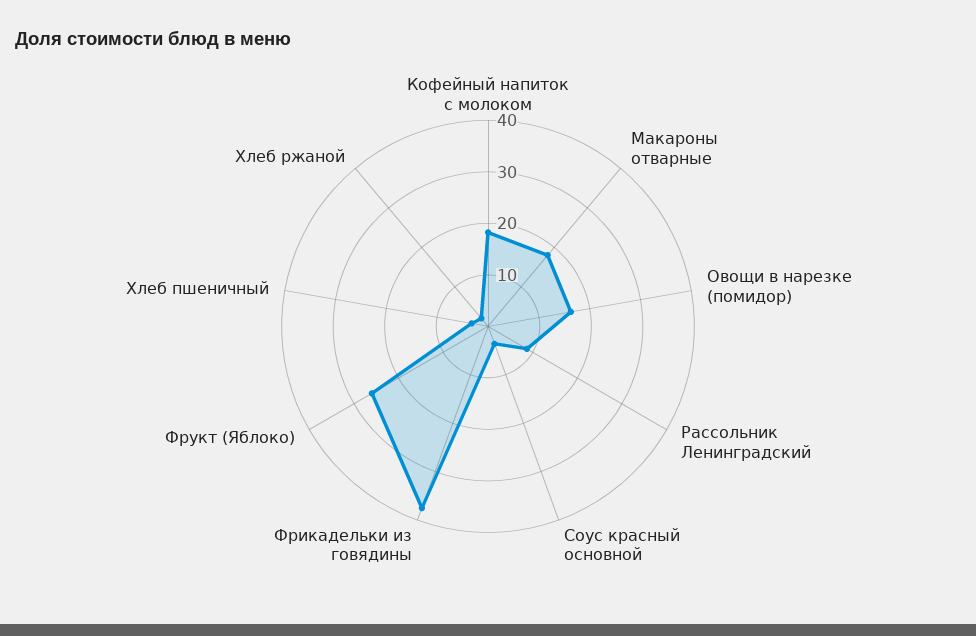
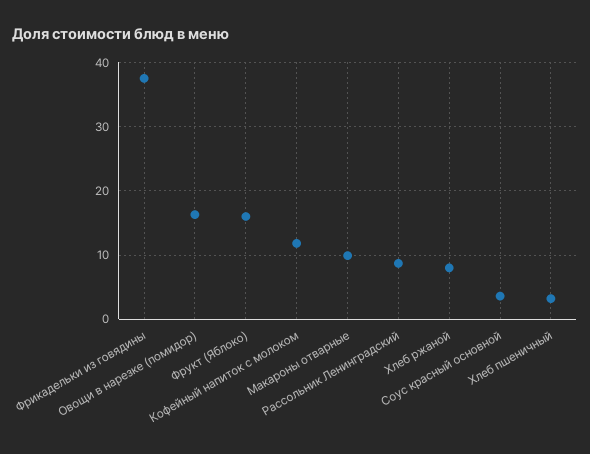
  {
-   "Кофейный напиток с молоком": 18,
+   "Кофейный напиток с молоком": 12,
-   "Макароны отварные": 18,
+   "Макароны отварные": 10,
    "Овощи в нарезке (помидор)": 16,
    "Рассольник Ленинградский": 9,
    "Соус красный основной": 4,
    "Фрикадельки из говядины": 38,
-   "Фрукт (Яблоко)": 26,
+   "Фрукт (Яблоко)": 16,
    "Хлеб пшеничный": 3,
-   "Хлеб ржаной": 2
+   "Хлеб ржаной": 8
  }

